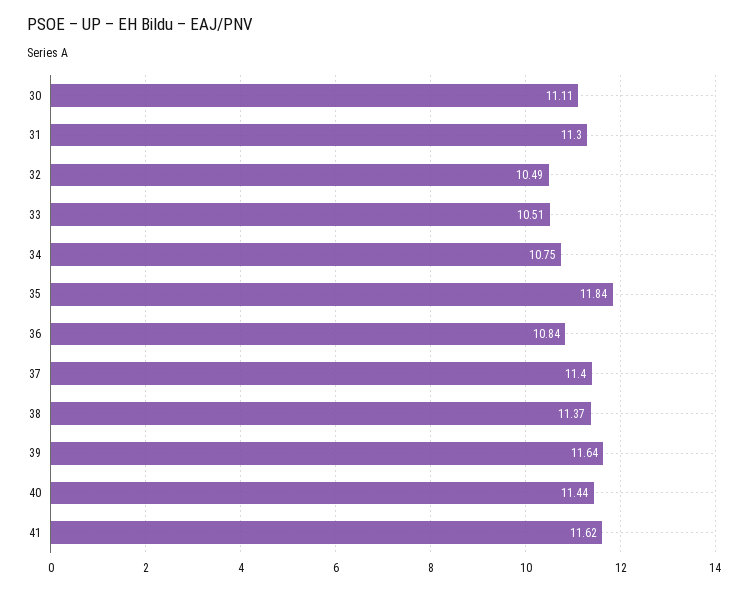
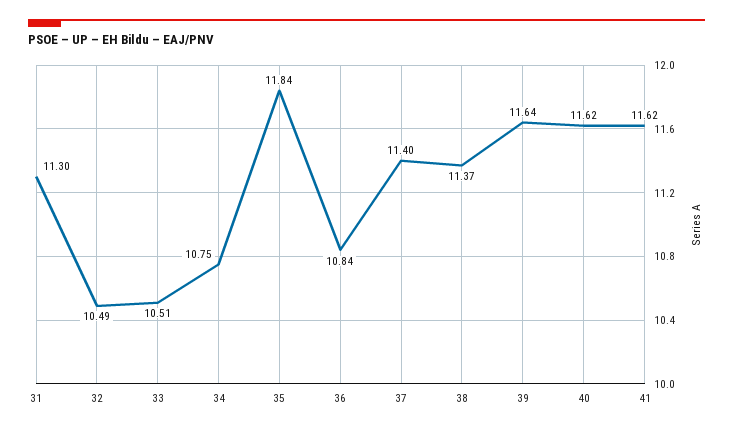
  {
-   "30": 11.11,
    "31": 11.3,
    "32": 10.49,
    "33": 10.51,
    "34": 10.75,
    "35": 11.84,
    "36": 10.84,
    "37": 11.4,
    "38": 11.37,
    "39": 11.64,
-   "40": 11.44,
+   "40": 11.62,
    "41": 11.62
  }

